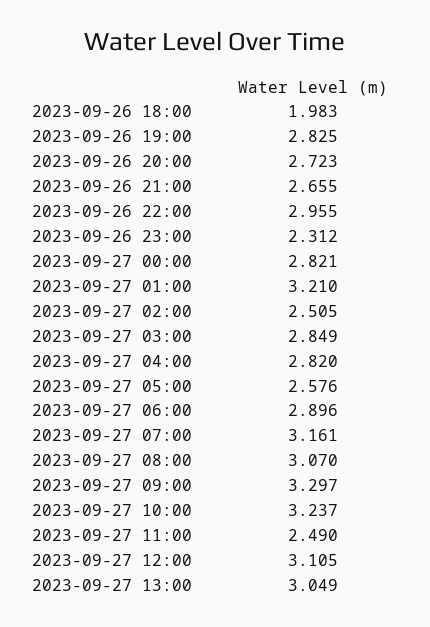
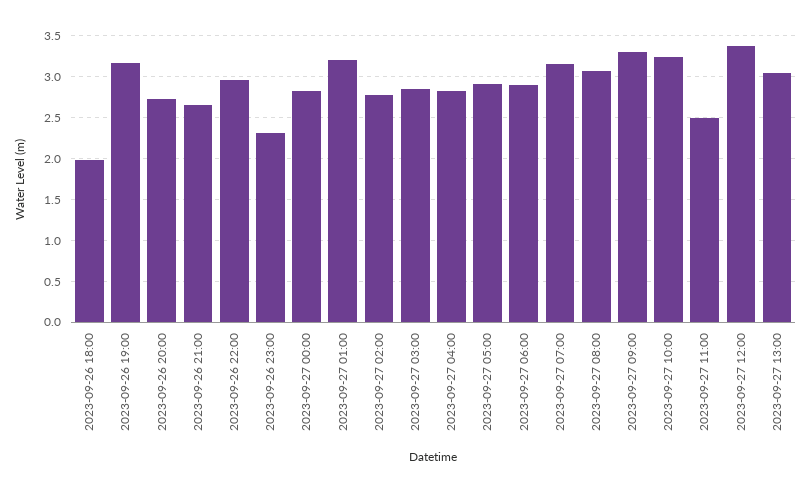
  {
    "2023-09-26 18:00": 1.983,
-   "2023-09-26 19:00": 2.825,
+   "2023-09-26 19:00": 3.2,
    "2023-09-26 20:00": 2.723,
    "2023-09-26 21:00": 2.655,
    "2023-09-26 22:00": 2.955,
    "2023-09-26 23:00": 2.312,
    "2023-09-27 00:00": 2.821,
    "2023-09-27 01:00": 3.21,
-   "2023-09-27 02:00": 2.505,
+   "2023-09-27 02:00": 2.8,
    "2023-09-27 03:00": 2.849,
    "2023-09-27 04:00": 2.82,
-   "2023-09-27 05:00": 2.576,
+   "2023-09-27 05:00": 2.9,
    "2023-09-27 06:00": 2.896,
    "2023-09-27 07:00": 3.161,
    "2023-09-27 08:00": 3.07,
    "2023-09-27 09:00": 3.297,
    "2023-09-27 10:00": 3.237,
    "2023-09-27 11:00": 2.49,
-   "2023-09-27 12:00": 3.105,
+   "2023-09-27 12:00": 3.4,
    "2023-09-27 13:00": 3.049
  }

